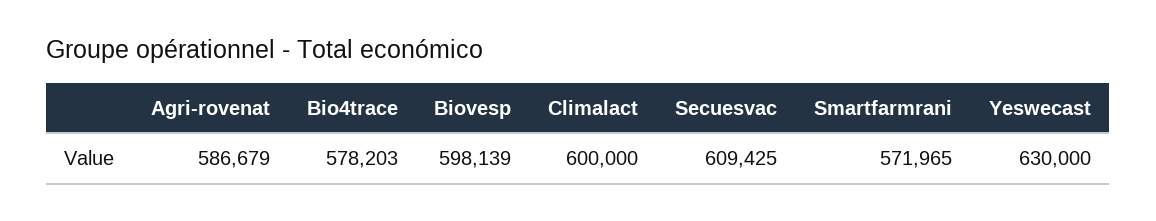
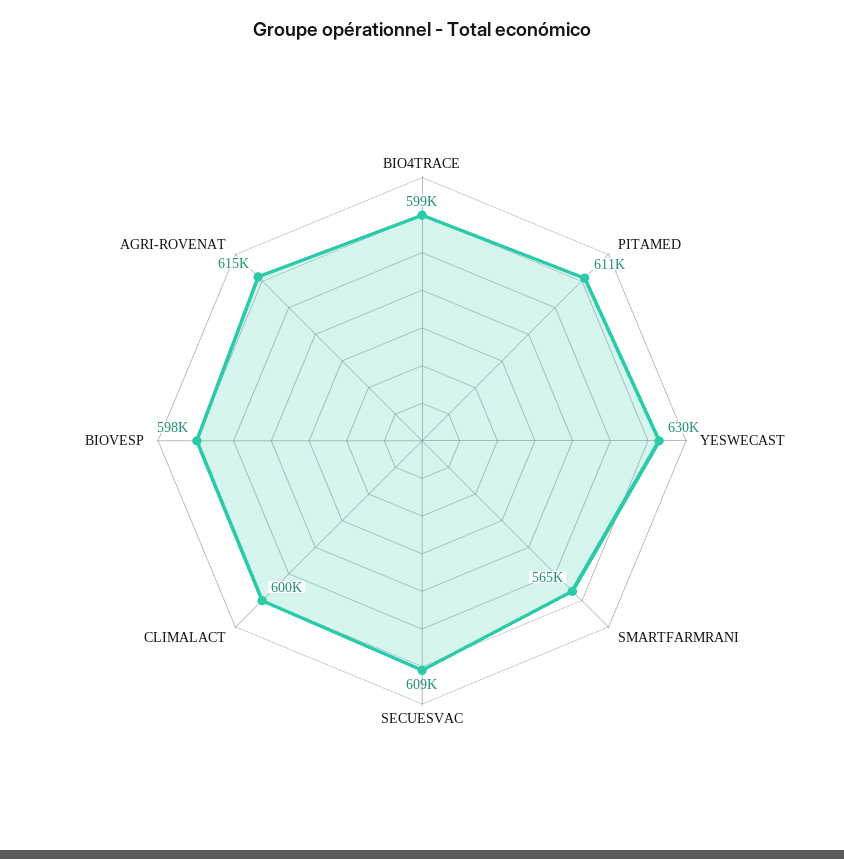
  {
-   "Agri-rovenat": 586679,
+   "Agri-rovenat": 615000,
-   "Bio4trace": 578203,
+   "Bio4trace": 599000,
    "Biovesp": 598139,
    "Climalact": 600000,
    "Secuesvac": 609425,
-   "Smartfarmrani": 571965,
+   "Smartfarmrani": 565000,
-   "Yeswecast": 630000
+   "Yeswecast": 630000,
+   "PITAMED": 611000
  }

